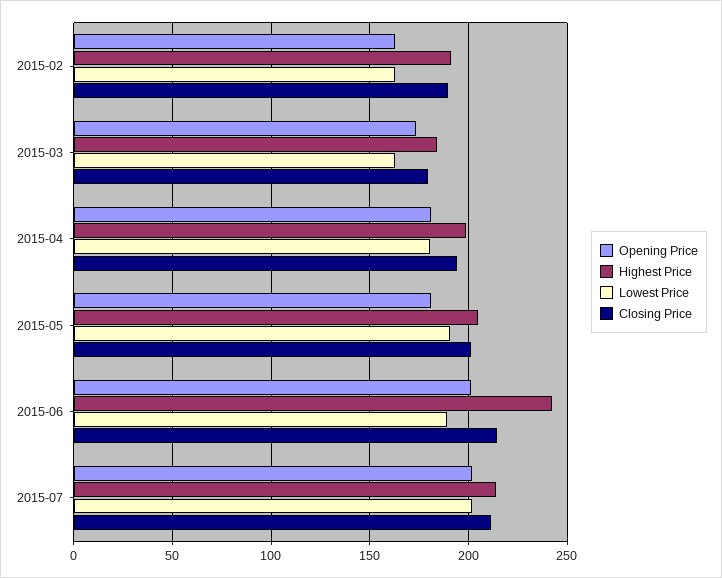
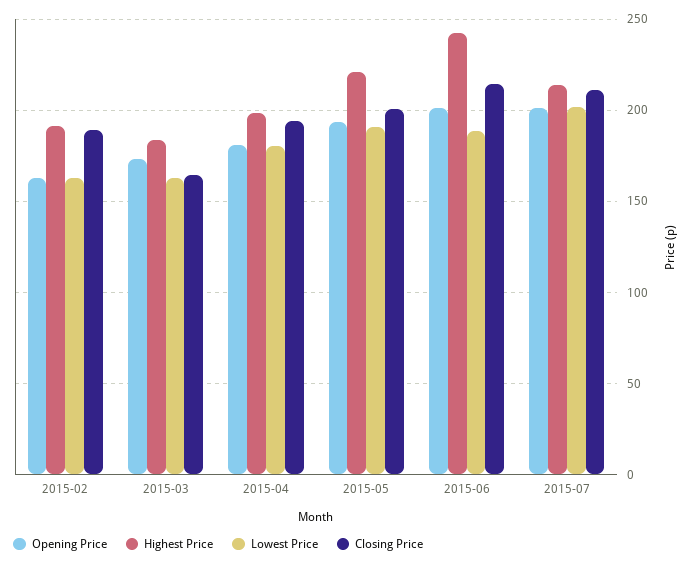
  {
    "Opening Price": {
      "2015-02": 165,
      "2015-03": 175,
      "2015-04": 180,
-     "2015-05": 180,
+     "2015-05": 195,
      "2015-06": 200,
      "2015-07": 200
    },
    "Highest Price": {
      "2015-02": 190,
      "2015-03": 185,
      "2015-04": 200,
-     "2015-05": 205,
+     "2015-05": 220,
      "2015-06": 240,
      "2015-07": 215
    },
    "Lowest Price": {
      "2015-02": 165,
      "2015-03": 165,
      "2015-04": 180,
      "2015-05": 190,
      "2015-06": 190,
      "2015-07": 200
    },
    "Closing Price": {
      "2015-02": 190,
-     "2015-03": 180,
+     "2015-03": 165,
      "2015-04": 195,
      "2015-05": 200,
      "2015-06": 215,
      "2015-07": 210
    }
  }

